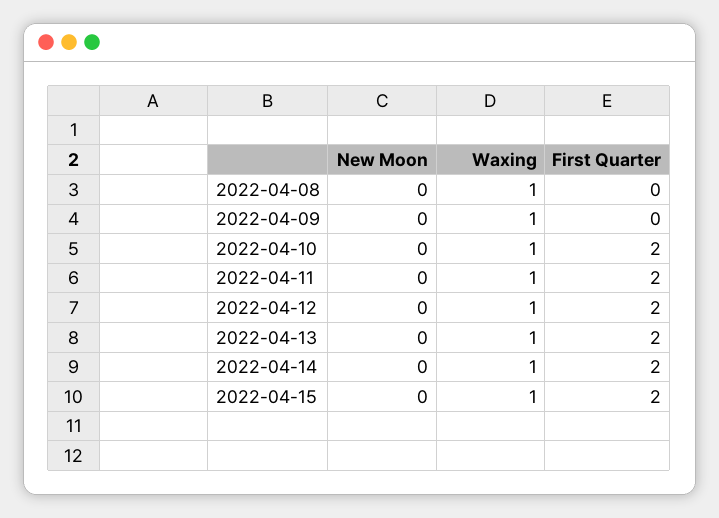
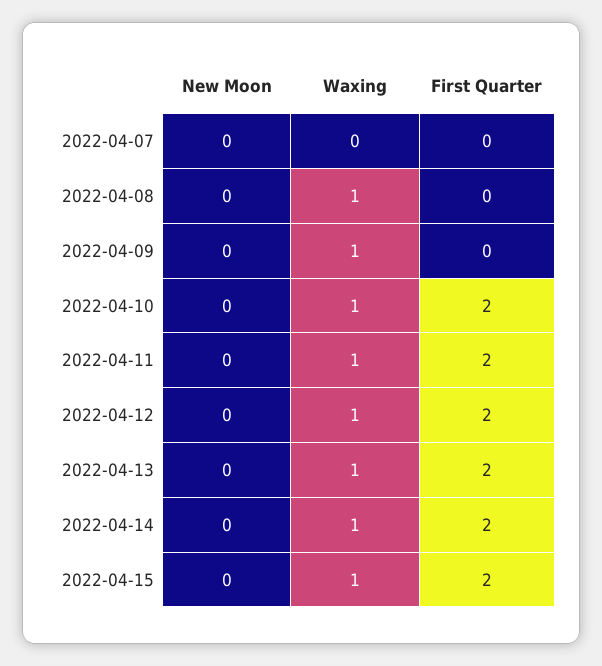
  {
    "New Moon": {
      "2022-04-08": 0,
      "2022-04-09": 0,
      "2022-04-10": 0,
      "2022-04-11": 0,
      "2022-04-12": 0,
      "2022-04-13": 0,
      "2022-04-14": 0,
-     "2022-04-15": 0
+     "2022-04-15": 0,
+     "2022-04-07": 0
    },
    "Waxing": {
      "2022-04-08": 1,
      "2022-04-09": 1,
      "2022-04-10": 1,
      "2022-04-11": 1,
      "2022-04-12": 1,
      "2022-04-13": 1,
      "2022-04-14": 1,
-     "2022-04-15": 1
+     "2022-04-15": 1,
+     "2022-04-07": 0
    },
    "First Quarter": {
      "2022-04-08": 0,
      "2022-04-09": 0,
      "2022-04-10": 2,
      "2022-04-11": 2,
      "2022-04-12": 2,
      "2022-04-13": 2,
      "2022-04-14": 2,
-     "2022-04-15": 2
+     "2022-04-15": 2,
+     "2022-04-07": 0
    }
  }

